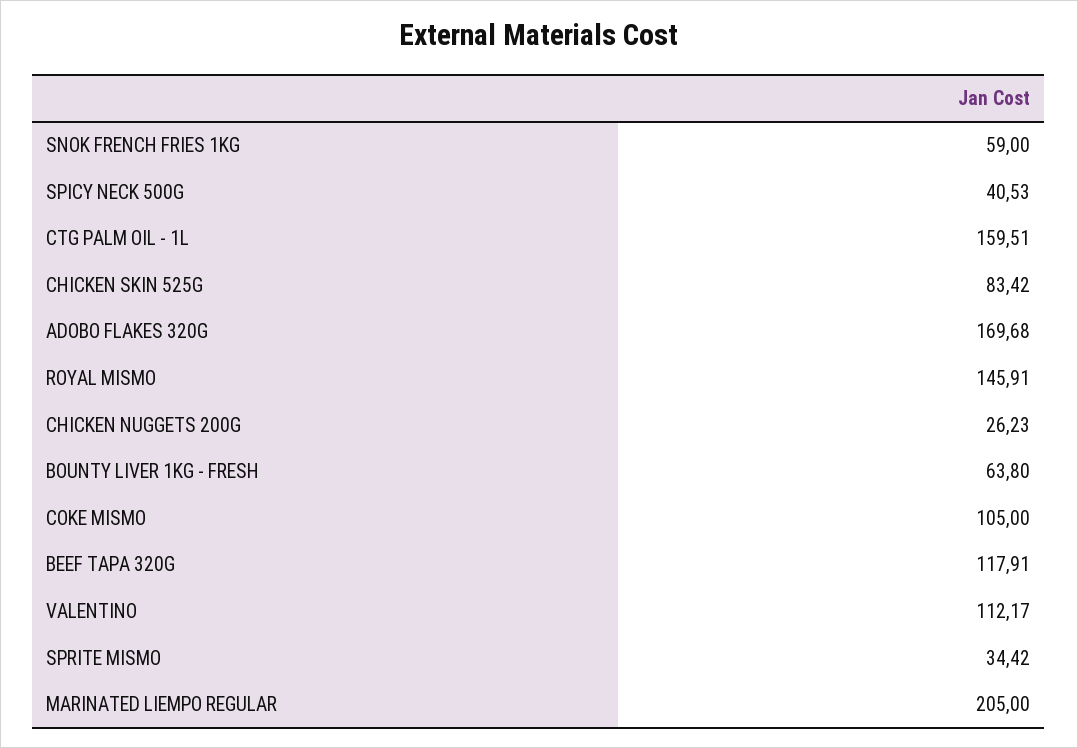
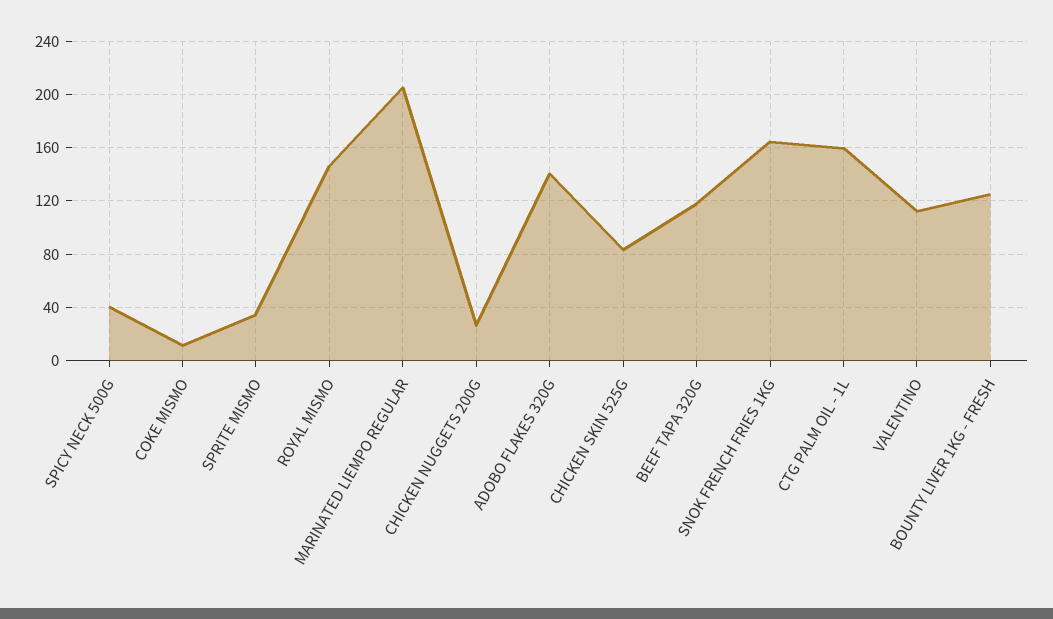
  {
-   "SNOK FRENCH FRIES 1KG": 59,
+   "SNOK FRENCH FRIES 1KG": 165,
    "SPICY NECK 500G": 40.53,
    "CTG PALM OIL - 1L": 159.51,
    "CHICKEN SKIN 525G": 83.42,
-   "ADOBO FLAKES 320G": 169.68,
+   "ADOBO FLAKES 320G": 140,
    "ROYAL MISMO": 145.91,
    "CHICKEN NUGGETS 200G": 26.23,
-   "BOUNTY LIVER 1KG - FRESH": 63.8,
+   "BOUNTY LIVER 1KG - FRESH": 125,
-   "COKE MISMO": 105,
+   "COKE MISMO": 10,
    "BEEF TAPA 320G": 117.91,
    "VALENTINO": 112.17,
    "SPRITE MISMO": 34.42,
    "MARINATED LIEMPO REGULAR": 205
  }

